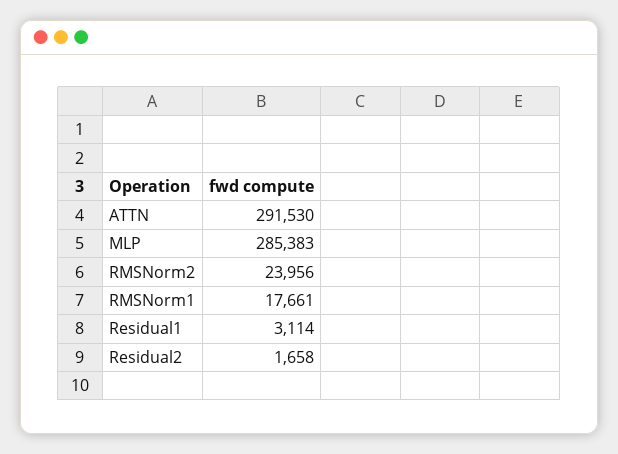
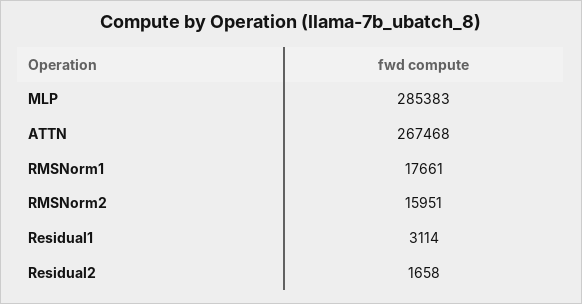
  {
-   "ATTN": 291530,
+   "ATTN": 267468,
    "MLP": 285383,
-   "RMSNorm2": 23956,
+   "RMSNorm2": 15951,
    "RMSNorm1": 17661,
    "Residual1": 3114,
    "Residual2": 1658
  }

